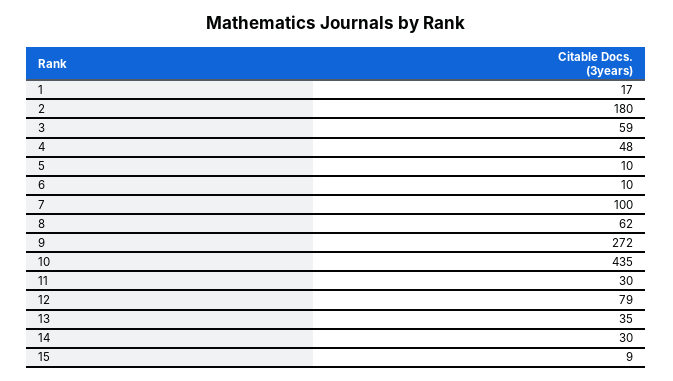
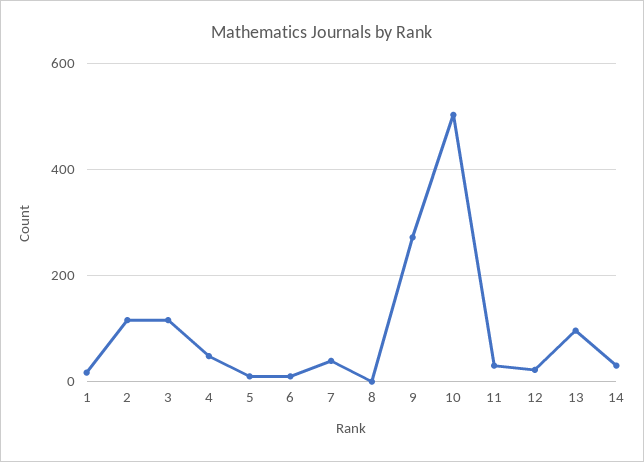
  {
    "1": 17,
-   "2": 180,
+   "2": 120,
-   "3": 59,
+   "3": 120,
    "4": 48,
    "5": 10,
    "6": 10,
-   "7": 100,
+   "7": 40,
-   "8": 62,
+   "8": 0,
    "9": 272,
-   "10": 435,
+   "10": 500,
    "11": 30,
-   "12": 79,
+   "12": 20,
-   "13": 35,
+   "13": 100,
-   "14": 30,
+   "14": 30
-   "15": 9
  }

